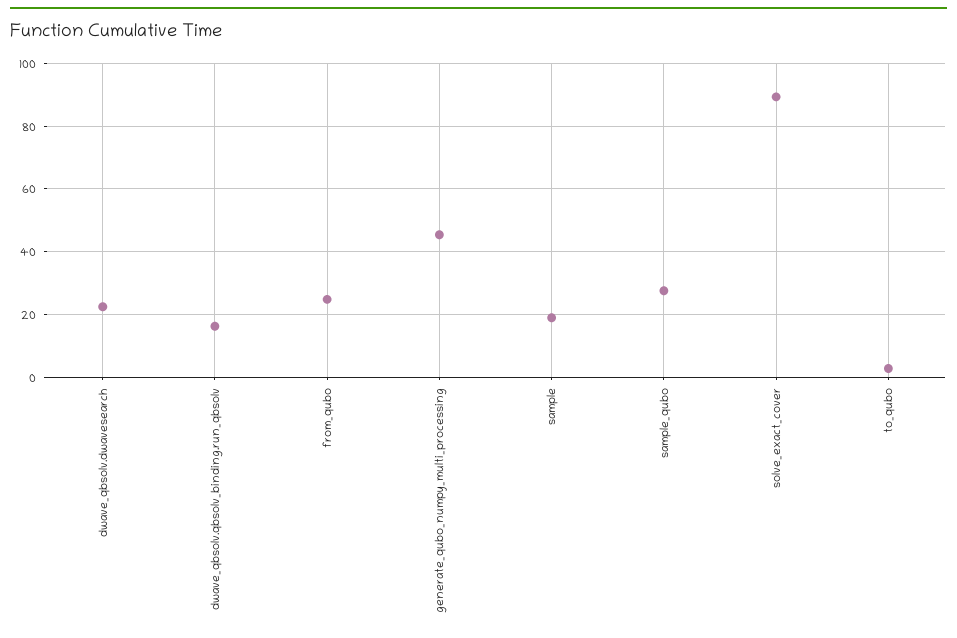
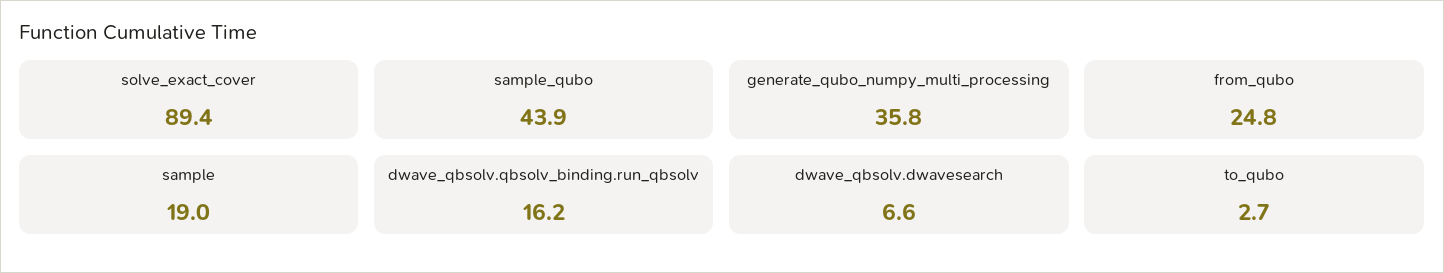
  {
-   "dwave_qbsolv.dwavesearch": 22,
+   "dwave_qbsolv.dwavesearch": 6.6,
    "dwave_qbsolv.qbsolv_binding.run_qbsolv": 16.2,
    "from_qubo": 24.8,
-   "generate_qubo_numpy_multi_processing": 46,
+   "generate_qubo_numpy_multi_processing": 35.8,
    "sample": 19,
-   "sample_qubo": 28,
+   "sample_qubo": 43.9,
    "solve_exact_cover": 89.4,
    "to_qubo": 2.7
  }

